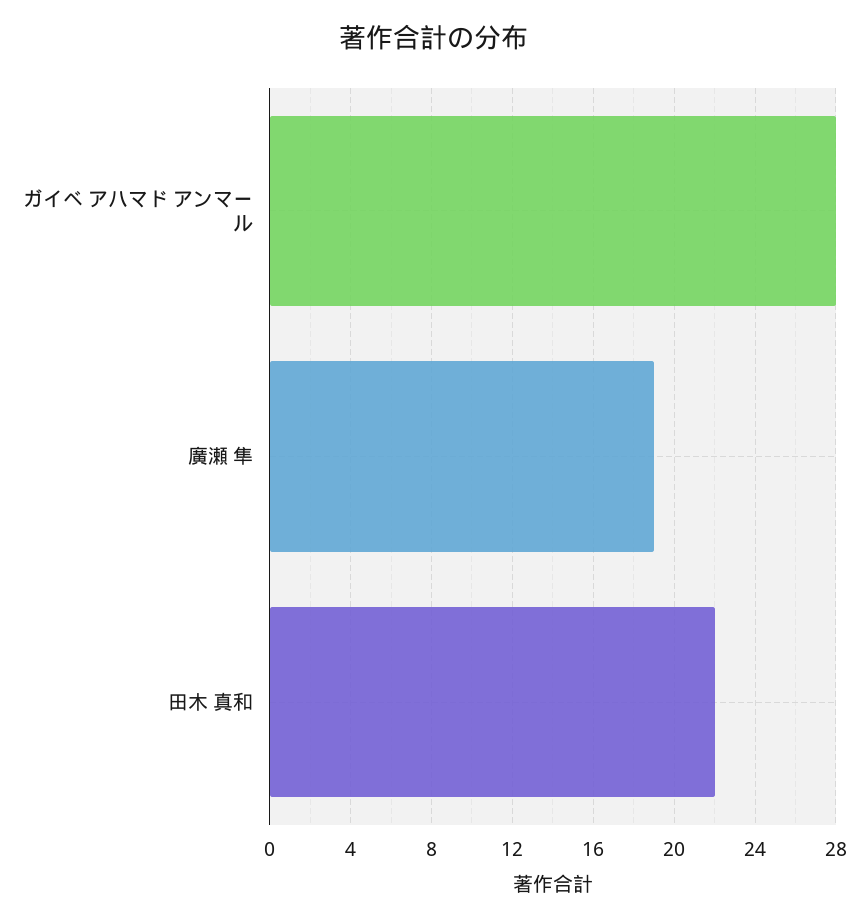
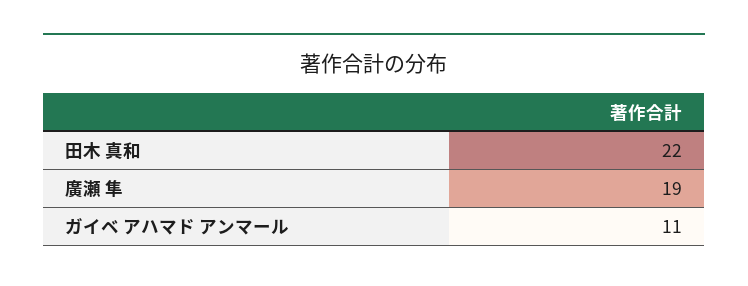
  {
-   "ガイベ アハマド アンマール": 28,
+   "ガイベ アハマド アンマール": 11,
    "廣瀬 隼": 19,
    "田木 真和": 22
  }

